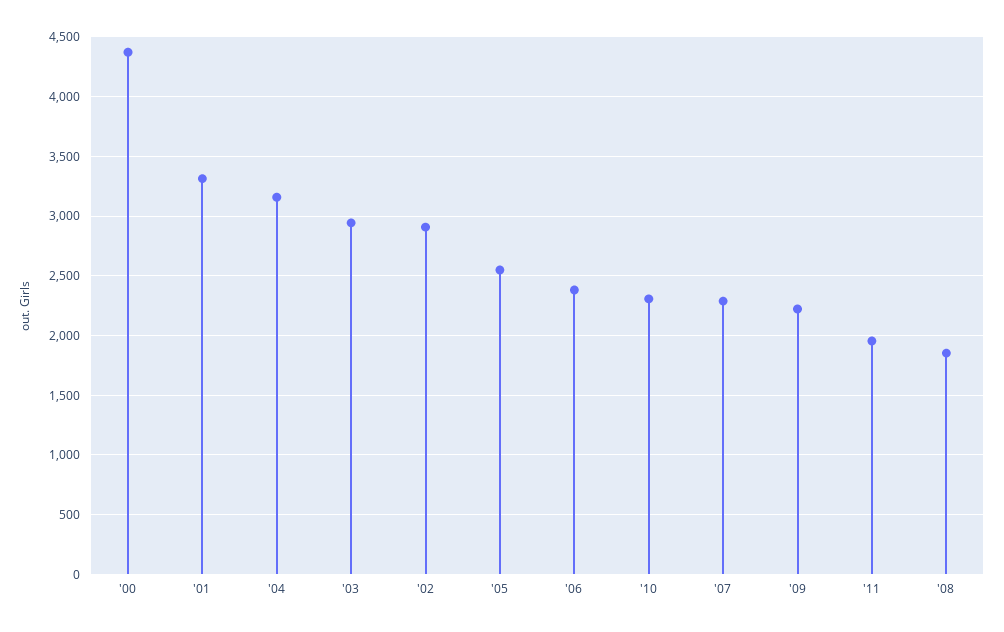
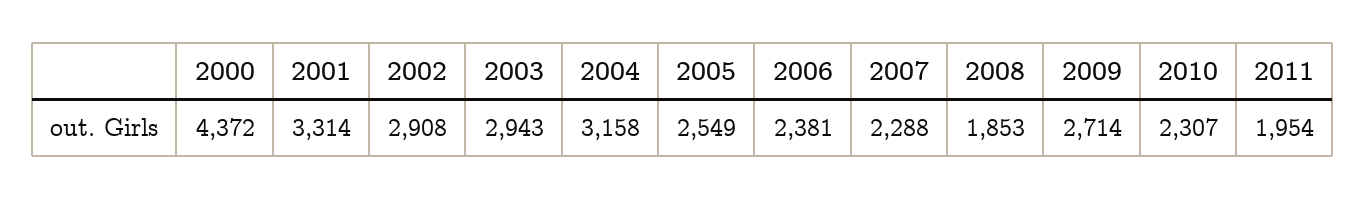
  {
    "'00": 4372,
    "'01": 3314,
    "'04": 3158,
    "'03": 2943,
    "'02": 2908,
    "'05": 2549,
    "'06": 2381,
    "'10": 2307,
    "'07": 2288,
-   "'09": 2200,
+   "'09": 2714,
    "'11": 1954,
    "'08": 1853
  }

